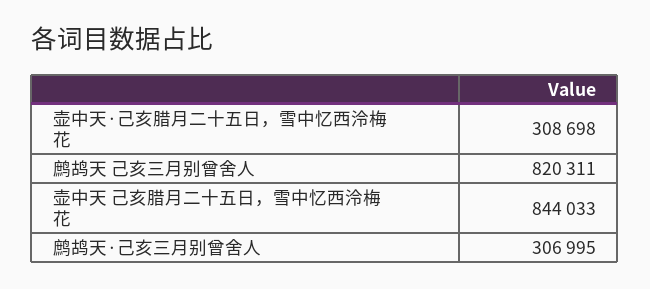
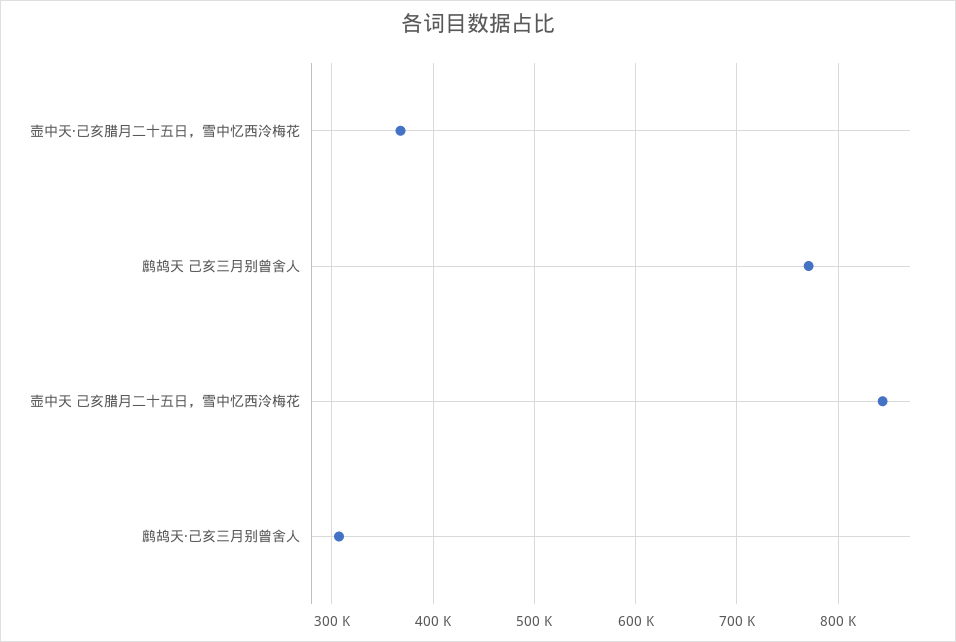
  {
-   "壶中天·己亥腊月二十五日，雪中忆西泠梅花": 308698,
+   "壶中天·己亥腊月二十五日，雪中忆西泠梅花": 370000,
-   "鹧鸪天 己亥三月别曾舍人": 820311,
+   "鹧鸪天 己亥三月别曾舍人": 770000,
    "壶中天 己亥腊月二十五日，雪中忆西泠梅花": 844033,
    "鹧鸪天·己亥三月别曾舍人": 306995
  }

